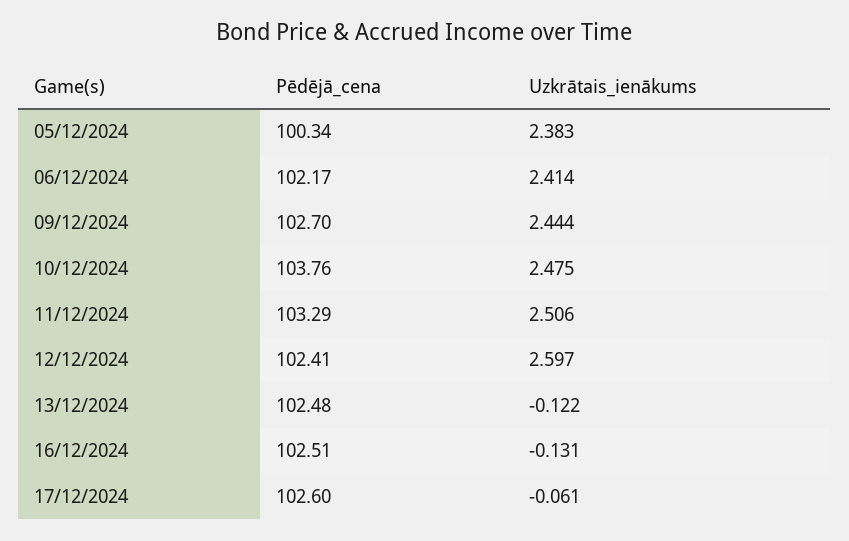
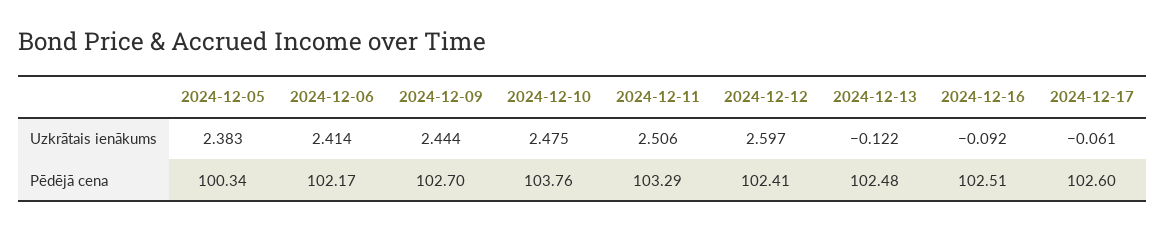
  {
    "Pēdējā_cena": {
      "05/12/2024": 100.34,
      "06/12/2024": 102.17,
      "09/12/2024": 102.7,
      "10/12/2024": 103.76,
      "11/12/2024": 103.29,
      "12/12/2024": 102.41,
      "13/12/2024": 102.48,
      "16/12/2024": 102.51,
      "17/12/2024": 102.6
    },
    "Uzkrātais_ienākums": {
      "05/12/2024": 2.383,
      "06/12/2024": 2.414,
      "09/12/2024": 2.444,
      "10/12/2024": 2.475,
      "11/12/2024": 2.506,
      "12/12/2024": 2.597,
      "13/12/2024": -0.122,
-     "16/12/2024": -0.131,
+     "16/12/2024": -0.092,
      "17/12/2024": -0.061
    }
  }

